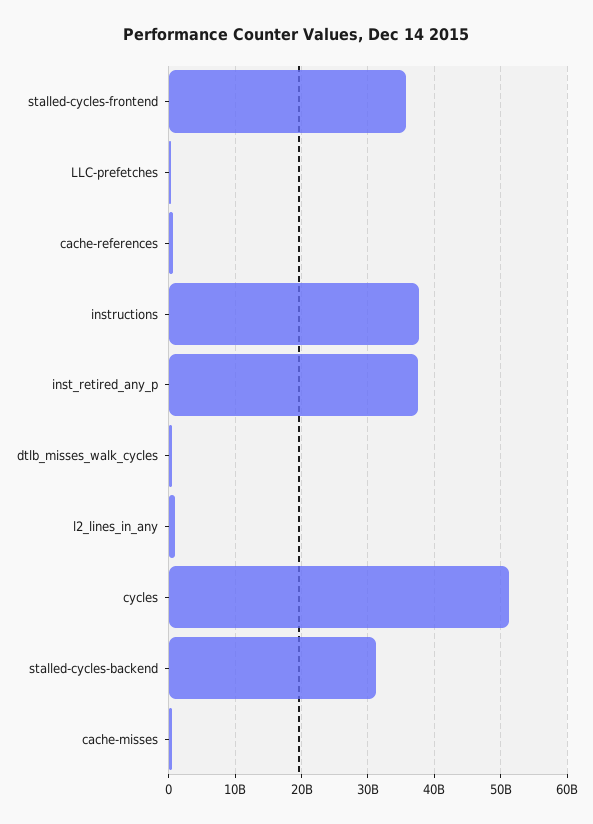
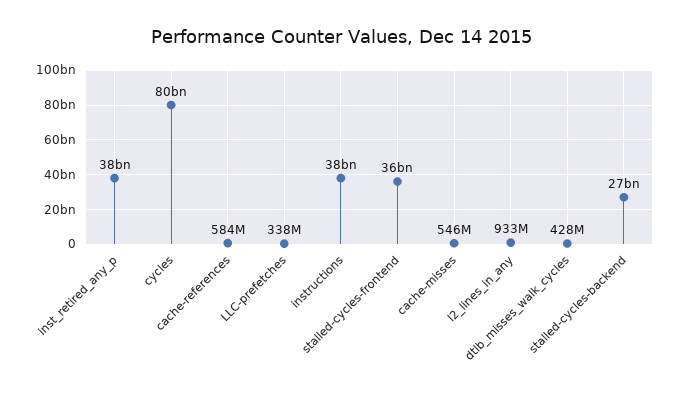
  {
    "stalled-cycles-frontend": 36000000000,
    "LLC-prefetches": 338000000,
    "cache-references": 584000000,
    "instructions": 38000000000,
    "inst_retired_any_p": 38000000000,
    "dtlb_misses_walk_cycles": 428000000,
    "l2_lines_in_any": 933000000,
-   "cycles": 51000000000,
+   "cycles": 80000000000,
-   "stalled-cycles-backend": 31000000000,
+   "stalled-cycles-backend": 27000000000,
    "cache-misses": 546000000
  }

